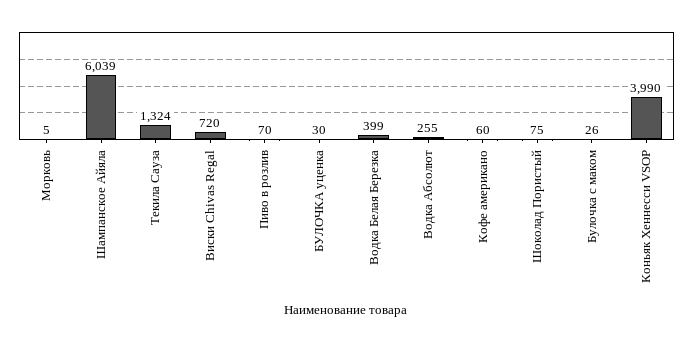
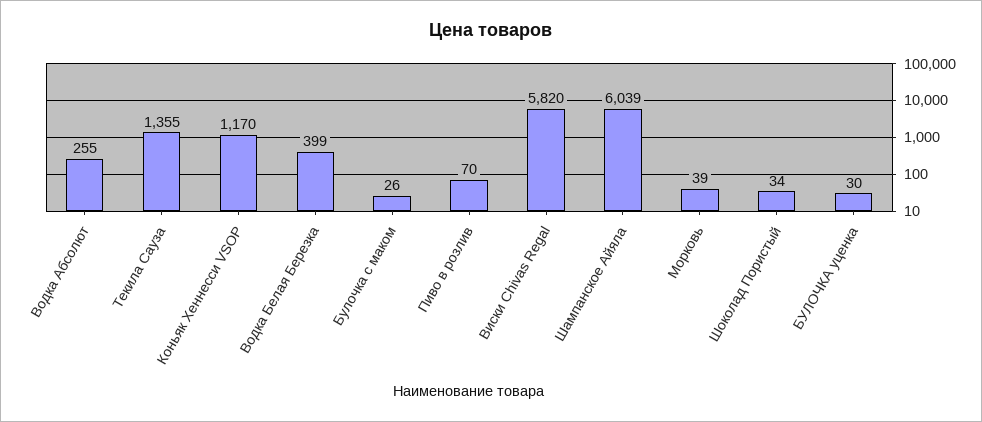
  {
-   "Морковь": 5,
+   "Морковь": 39,
    "Шампанское Айяла": 6039,
-   "Текила Сауза": 1324,
+   "Текила Сауза": 1355,
-   "Виски Chivas Regal": 720,
+   "Виски Chivas Regal": 5820,
    "Пиво в розлив": 70,
    "БУЛОЧКА уценка": 30,
    "Водка Белая Березка": 399,
    "Водка Абсолют": 255,
-   "Кофе американо": 60,
-   "Шоколад Пористый": 75,
+   "Шоколад Пористый": 34,
    "Булочка с маком": 26,
-   "Коньяк Хеннесси VSOP": 3990
+   "Коньяк Хеннесси VSOP": 1170
  }

